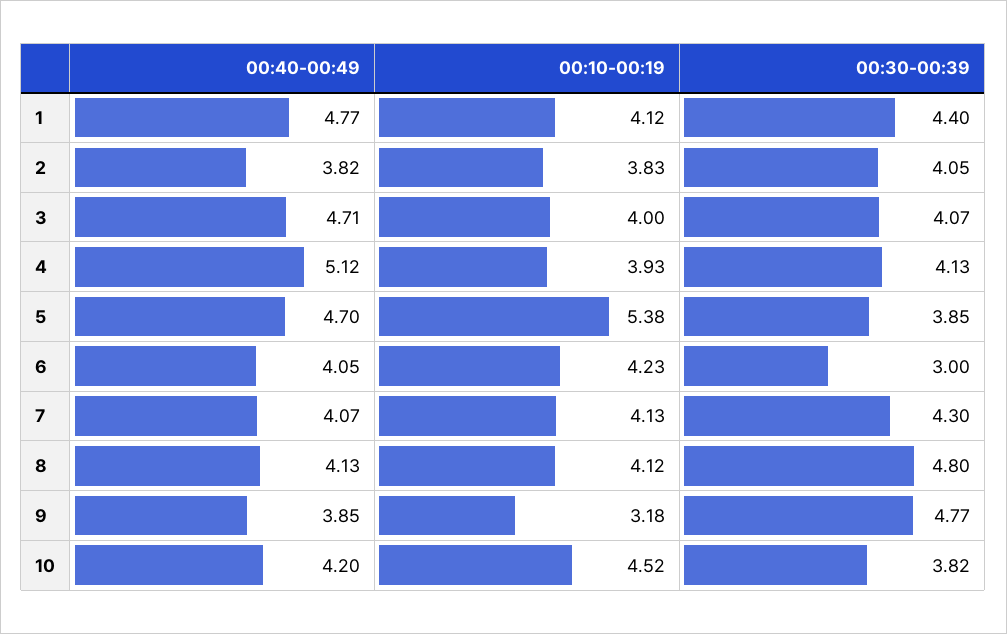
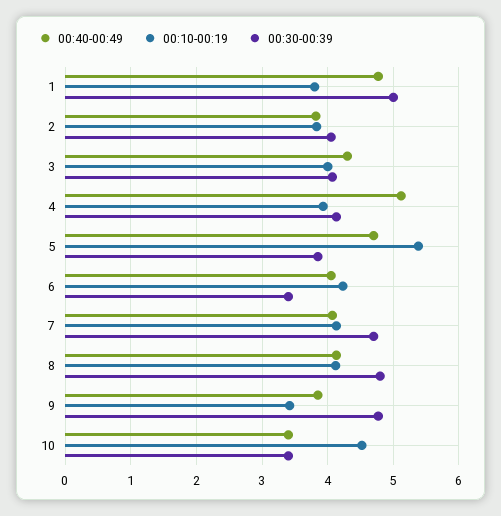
  {
    "00:40-00:49": {
      "1": 4.77,
      "2": 3.82,
-     "3": 4.71,
+     "3": 4.3,
      "4": 5.12,
      "5": 4.7,
      "6": 4.05,
      "7": 4.07,
      "8": 4.13,
      "9": 3.85,
-     "10": 4.2
+     "10": 3.4
    },
    "00:10-00:19": {
-     "1": 4.12,
+     "1": 3.8,
      "2": 3.83,
      "3": 4,
      "4": 3.93,
      "5": 5.38,
      "6": 4.23,
      "7": 4.13,
      "8": 4.12,
-     "9": 3.18,
+     "9": 3.4,
      "10": 4.52
    },
    "00:30-00:39": {
-     "1": 4.4,
+     "1": 5,
      "2": 4.05,
      "3": 4.07,
      "4": 4.13,
      "5": 3.85,
-     "6": 3,
+     "6": 3.4,
-     "7": 4.3,
+     "7": 4.7,
      "8": 4.8,
      "9": 4.77,
-     "10": 3.82
+     "10": 3.4
    }
  }

